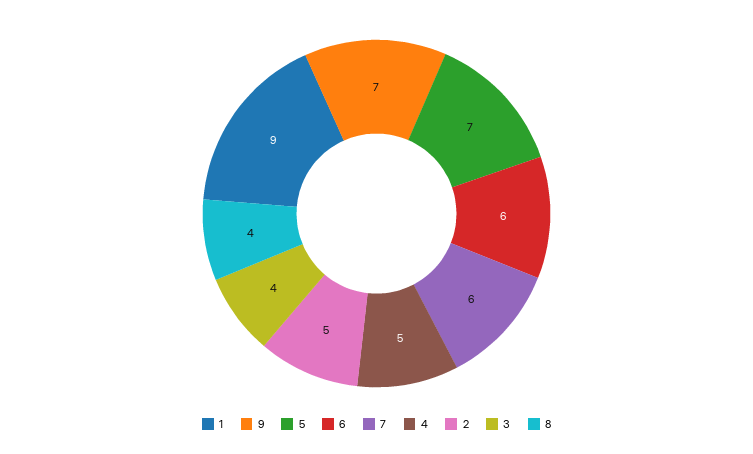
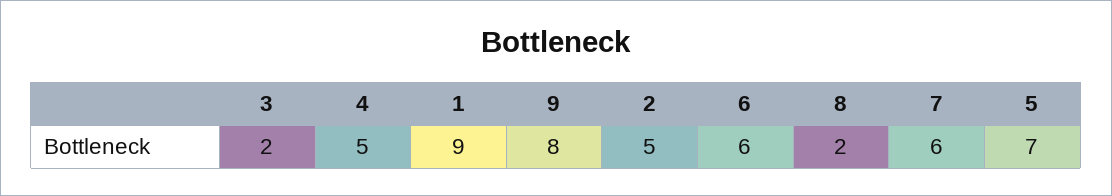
  {
    "1": 9,
-   "9": 7,
+   "9": 8,
    "5": 7,
    "6": 6,
    "7": 6,
    "4": 5,
    "2": 5,
-   "3": 4,
+   "3": 2,
-   "8": 4
+   "8": 2
  }

